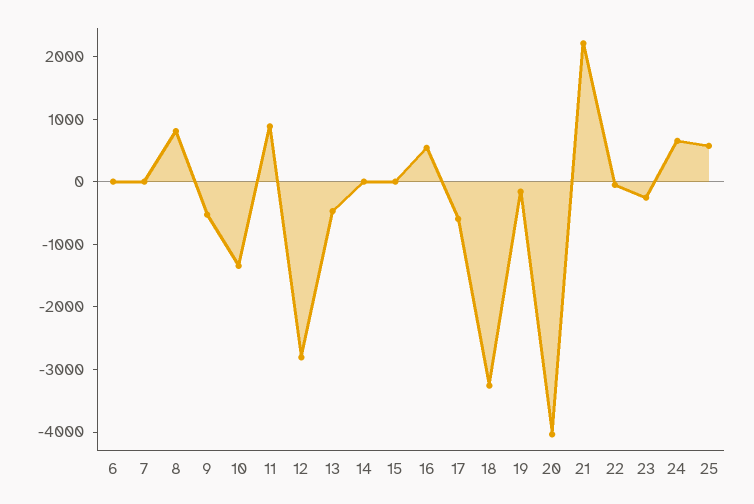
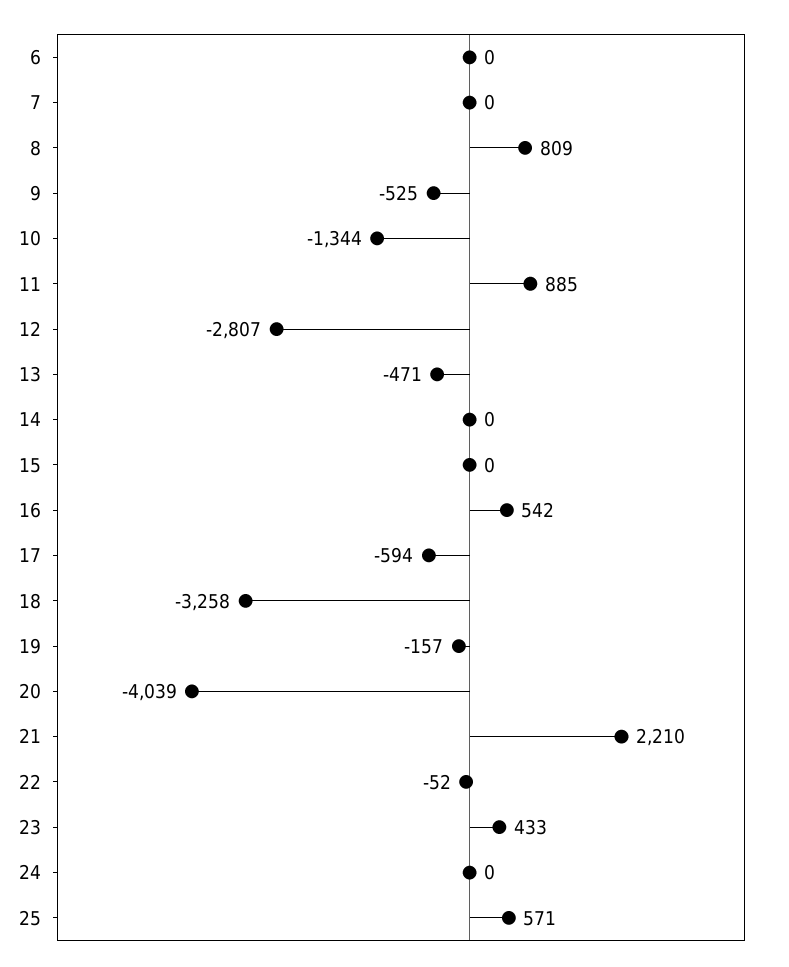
  {
    "6": 0,
    "7": 0,
    "8": 809,
    "9": -525,
    "10": -1344,
    "11": 885,
    "12": -2807,
    "13": -471,
    "14": 0,
    "15": 0,
    "16": 542,
    "17": -594,
    "18": -3258,
    "19": -157,
    "20": -4039,
    "21": 2210,
    "22": -52,
-   "23": -200,
+   "23": 433,
-   "24": 600,
+   "24": 0,
    "25": 571
  }

